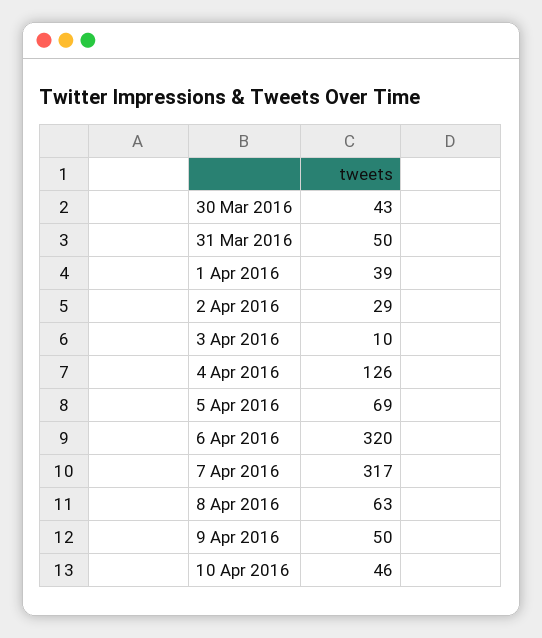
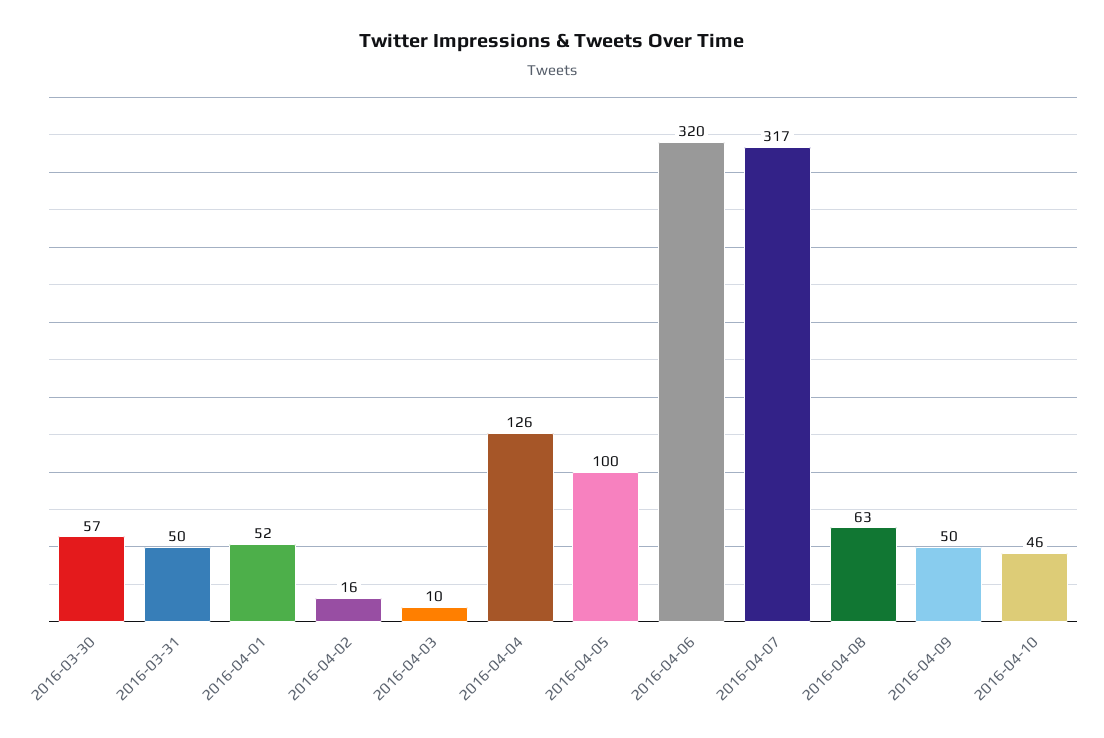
  {
-   "30 Mar 2016": 43,
+   "30 Mar 2016": 57,
    "31 Mar 2016": 50,
-   "1 Apr 2016": 39,
+   "1 Apr 2016": 52,
-   "2 Apr 2016": 29,
+   "2 Apr 2016": 16,
    "3 Apr 2016": 10,
    "4 Apr 2016": 126,
-   "5 Apr 2016": 69,
+   "5 Apr 2016": 100,
    "6 Apr 2016": 320,
    "7 Apr 2016": 317,
    "8 Apr 2016": 63,
    "9 Apr 2016": 50,
    "10 Apr 2016": 46
  }

